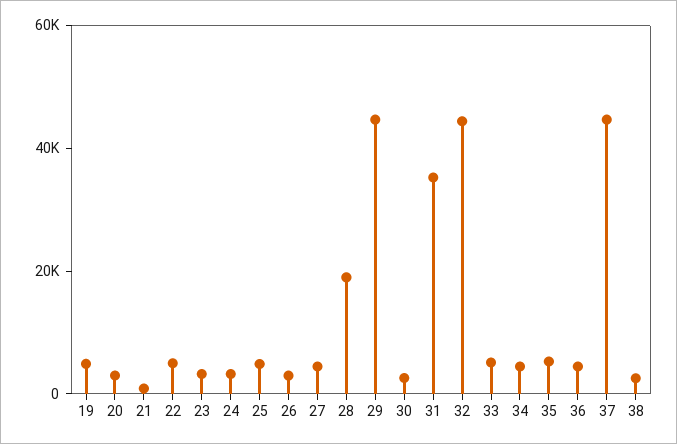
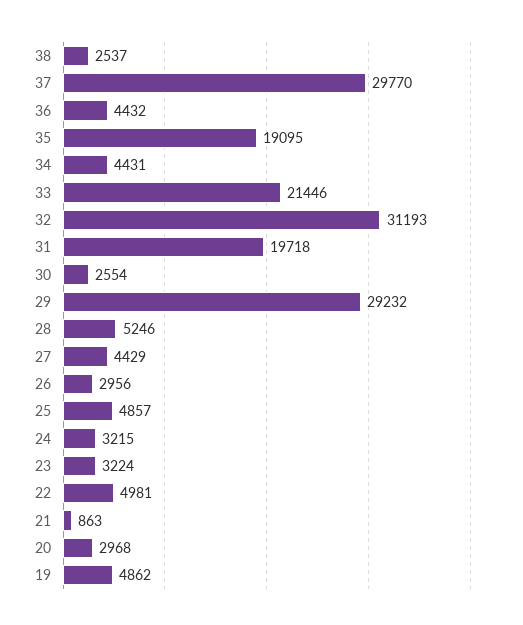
  {
    "19": 4862,
    "20": 2968,
    "21": 863,
    "22": 4981,
    "23": 3224,
    "24": 3215,
    "25": 4857,
    "26": 2956,
    "27": 4429,
-   "28": 20000,
+   "28": 5246,
-   "29": 45000,
+   "29": 29232,
    "30": 2554,
-   "31": 35000,
+   "31": 19718,
-   "32": 45000,
+   "32": 31193,
-   "33": 5000,
+   "33": 21446,
    "34": 4431,
-   "35": 5000,
+   "35": 19095,
    "36": 4432,
-   "37": 45000,
+   "37": 29770,
    "38": 2537
  }

